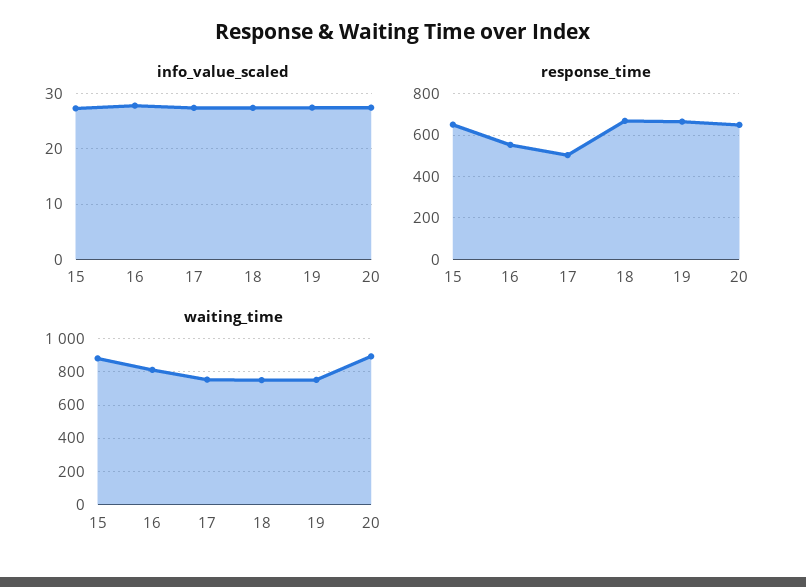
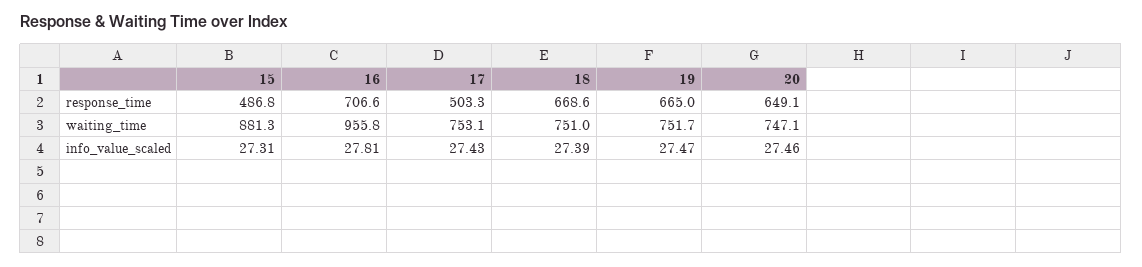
  {
    "info_value_scaled": {
      "15": 27.31,
      "16": 27.81,
      "17": 27.43,
      "18": 27.39,
      "19": 27.47,
      "20": 27.46
    },
    "response_time": {
-     "15": 650,
+     "15": 486.8,
-     "16": 550,
+     "16": 706.6,
      "17": 503.3,
      "18": 668.6,
      "19": 665,
      "20": 649.1
    },
    "waiting_time": {
      "15": 881.3,
-     "16": 800,
+     "16": 955.8,
      "17": 753.1,
      "18": 751,
      "19": 751.7,
-     "20": 900
+     "20": 747.1
    }
  }

